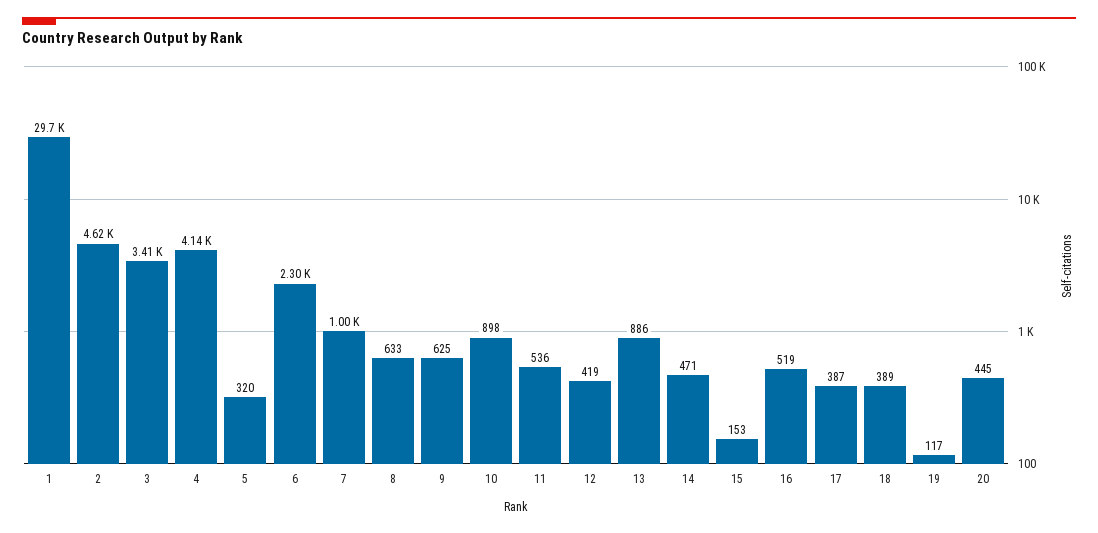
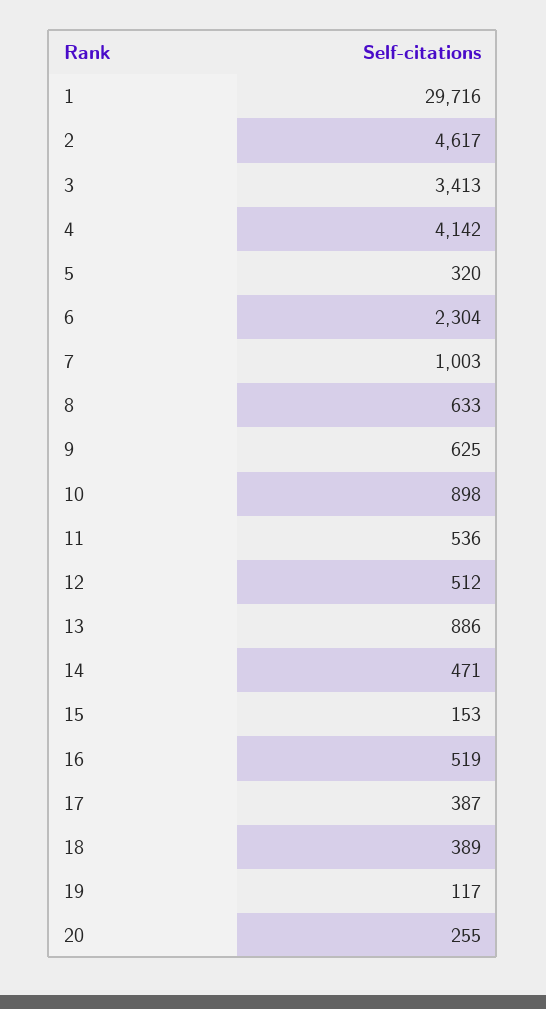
  {
    "1": 29716,
    "2": 4617,
    "3": 3413,
    "4": 4142,
    "5": 320,
    "6": 2304,
    "7": 1003,
    "8": 633,
    "9": 625,
    "10": 898,
    "11": 536,
-   "12": 419,
+   "12": 512,
    "13": 886,
    "14": 471,
    "15": 153,
    "16": 519,
    "17": 387,
    "18": 389,
    "19": 117,
-   "20": 445
+   "20": 255
  }

